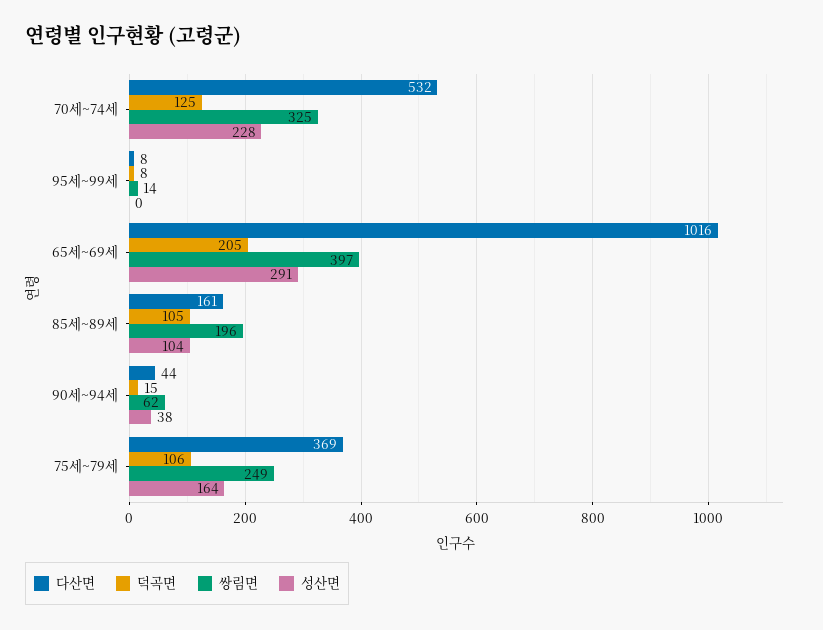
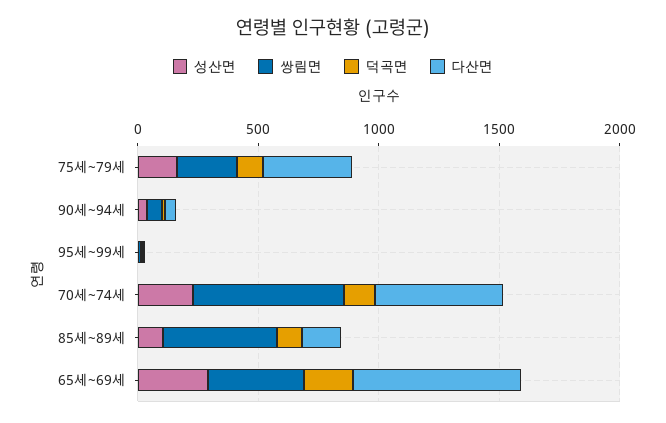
  {
    "다산면": {
      "70세~74세": 532,
      "95세~99세": 8,
-     "65세~69세": 1016,
+     "65세~69세": 700,
      "85세~89세": 161,
      "90세~94세": 44,
      "75세~79세": 369
    },
    "덕곡면": {
      "70세~74세": 125,
      "95세~99세": 8,
      "65세~69세": 205,
      "85세~89세": 105,
      "90세~94세": 15,
      "75세~79세": 106
    },
    "쌍림면": {
-     "70세~74세": 325,
+     "70세~74세": 600,
      "95세~99세": 14,
      "65세~69세": 397,
-     "85세~89세": 196,
+     "85세~89세": 500,
      "90세~94세": 62,
      "75세~79세": 249
    },
    "성산면": {
      "70세~74세": 228,
      "95세~99세": 0,
      "65세~69세": 291,
      "85세~89세": 104,
      "90세~94세": 38,
      "75세~79세": 164
    }
  }

